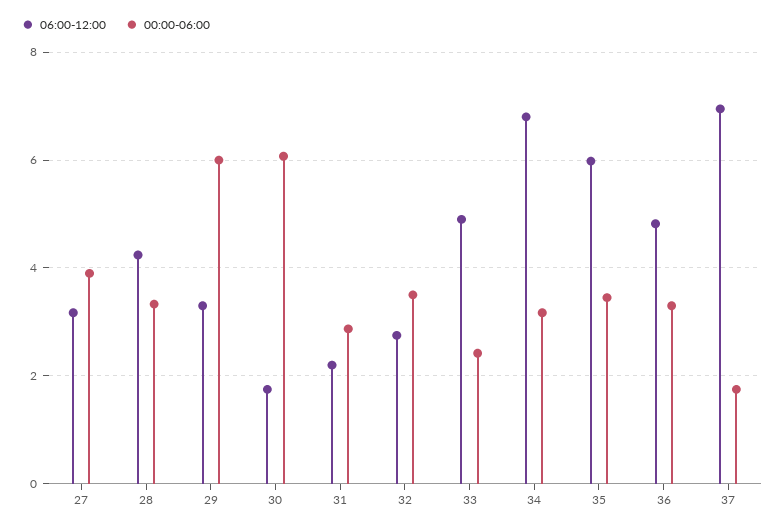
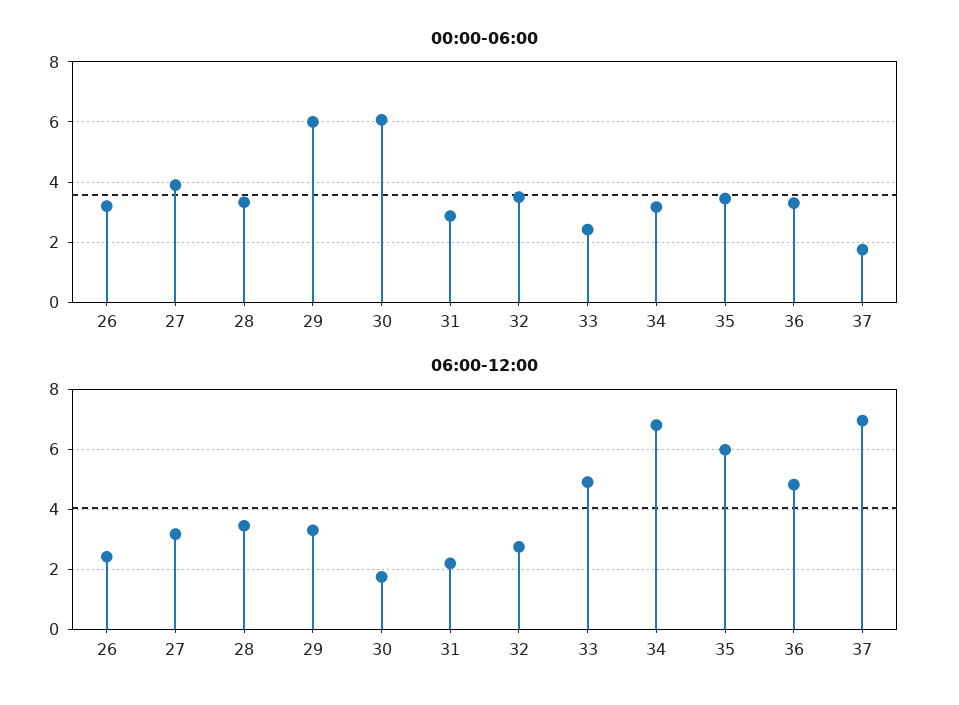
  {
    "06:00-12:00": {
      "27": 3.2,
-     "28": 4.2,
+     "28": 3.4,
      "29": 3.4,
      "30": 1.8,
      "31": 2.2,
      "32": 2.8,
      "33": 5,
      "34": 6.8,
      "35": 6,
      "36": 4.8,
-     "37": 7
+     "37": 7,
+     "26": 2.4
    },
    "00:00-06:00": {
      "27": 4,
      "28": 3.4,
      "29": 6,
      "30": 6,
      "31": 2.8,
      "32": 3.6,
      "33": 2.4,
      "34": 3.2,
      "35": 3.4,
      "36": 3.4,
-     "37": 1.8
+     "37": 1.8,
+     "26": 3.2
    }
  }

